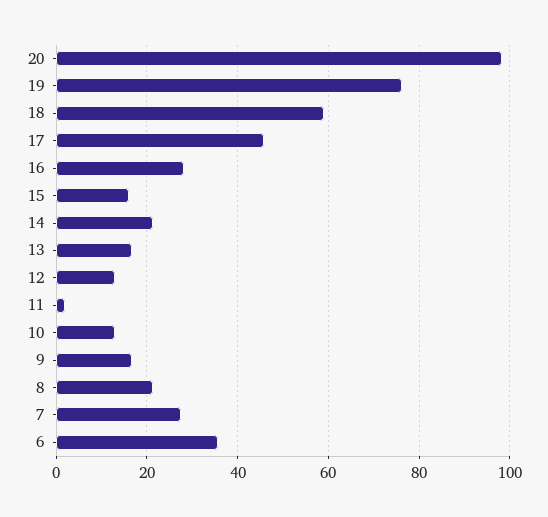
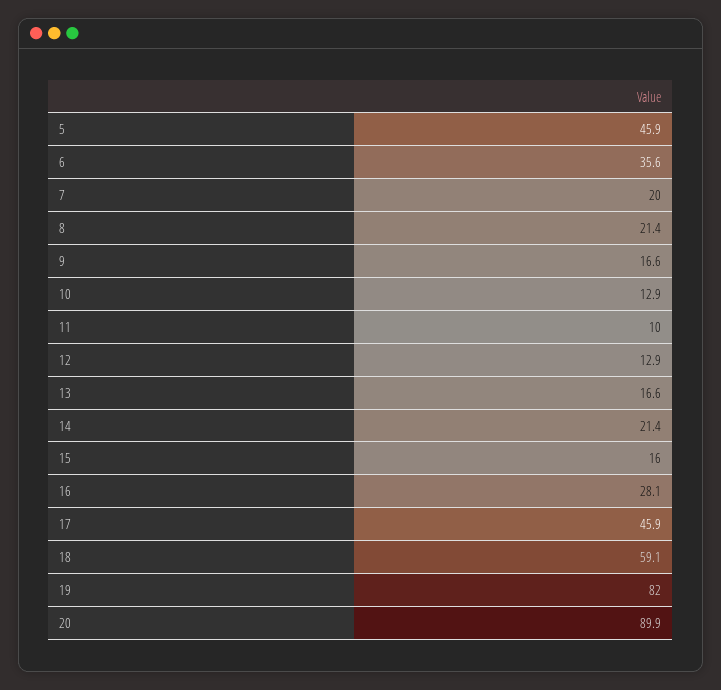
  {
-   "20": 98,
+   "20": 89.9,
-   "19": 76,
+   "19": 82,
    "18": 59.1,
    "17": 45.9,
    "16": 28.1,
    "15": 16,
    "14": 21.4,
    "13": 16.6,
    "12": 12.9,
-   "11": 2,
+   "11": 10,
    "10": 12.9,
    "9": 16.6,
    "8": 21.4,
-   "7": 28,
+   "7": 20,
-   "6": 35.6
+   "6": 35.6,
+   "5": 45.9
  }

